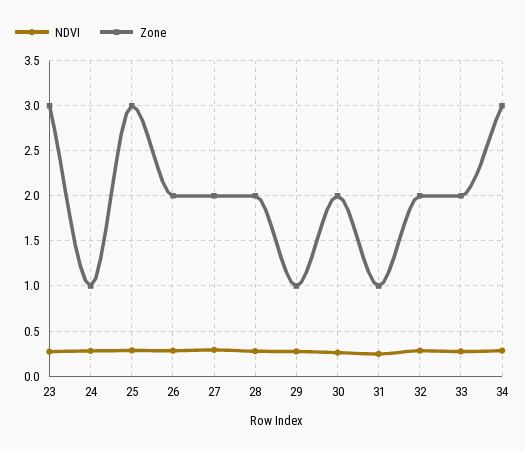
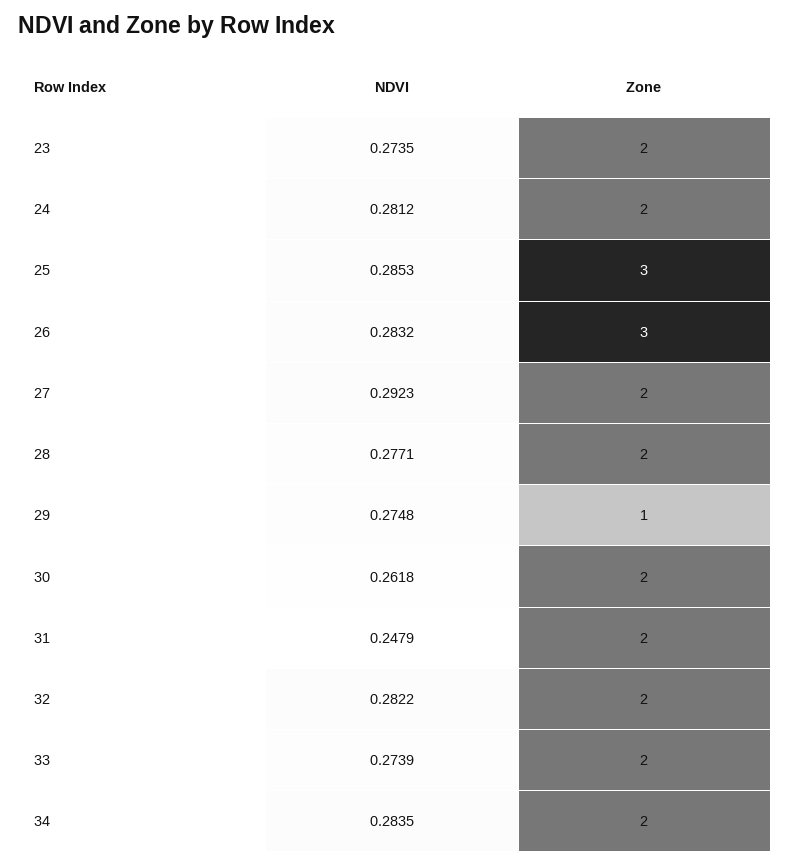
  {
    "NDVI": {
      "23": 0.2735,
      "24": 0.2812,
      "25": 0.2853,
      "26": 0.2832,
      "27": 0.2923,
      "28": 0.2771,
      "29": 0.2748,
      "30": 0.2618,
      "31": 0.2479,
      "32": 0.2822,
      "33": 0.2739,
      "34": 0.2835
    },
    "Zone": {
-     "23": 3,
+     "23": 2,
-     "24": 1,
+     "24": 2,
      "25": 3,
-     "26": 2,
+     "26": 3,
      "27": 2,
      "28": 2,
      "29": 1,
      "30": 2,
-     "31": 1,
+     "31": 2,
      "32": 2,
      "33": 2,
-     "34": 3
+     "34": 2
    }
  }

